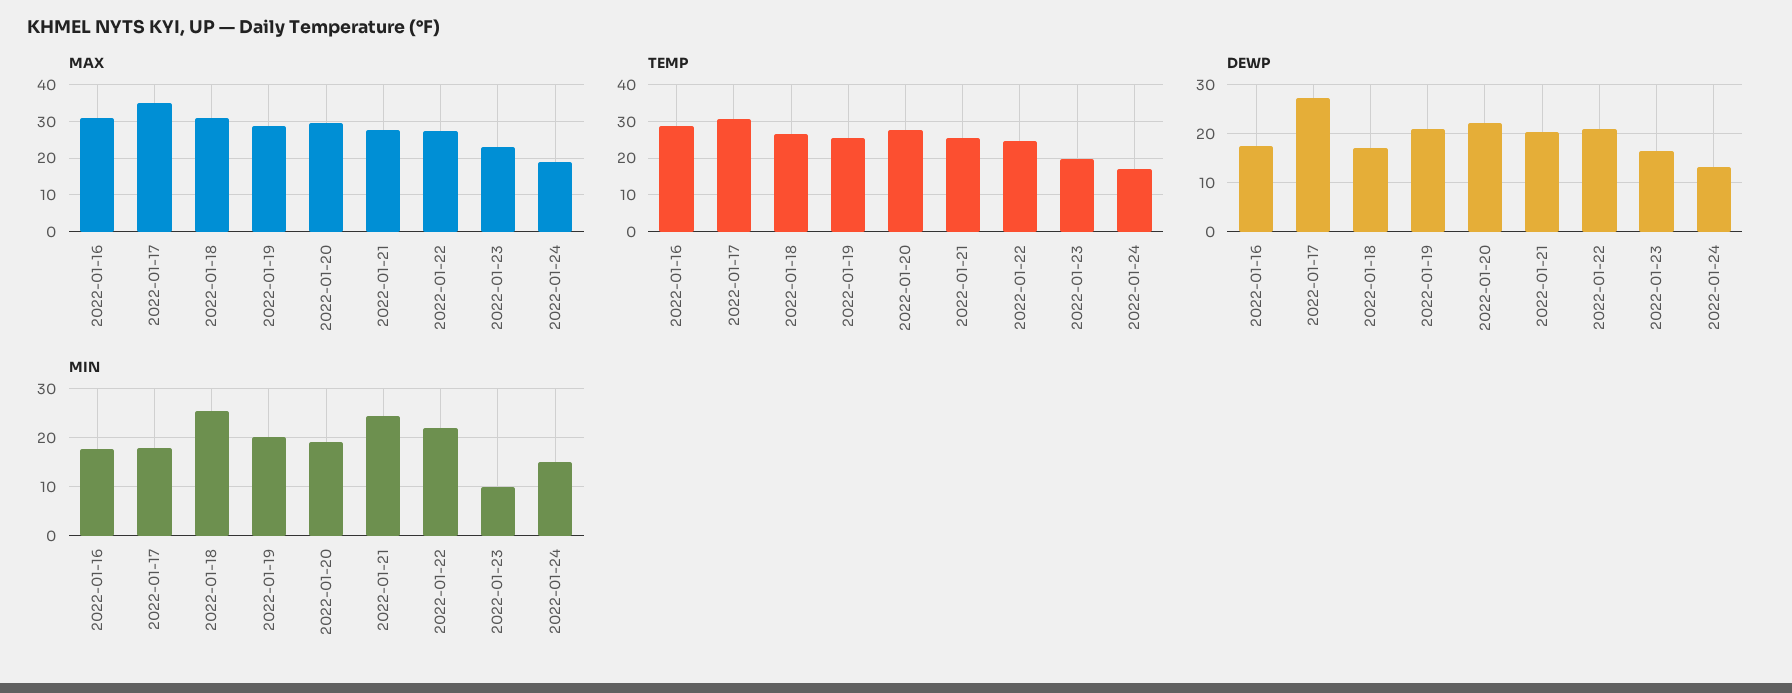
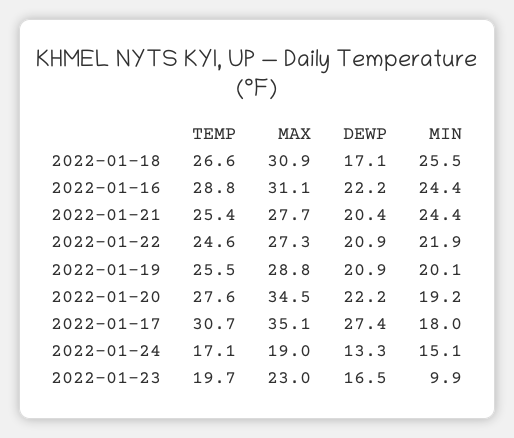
  {
    "MAX": {
      "2022-01-16": 31.1,
      "2022-01-17": 35.1,
      "2022-01-18": 30.9,
      "2022-01-19": 28.8,
-     "2022-01-20": 30,
+     "2022-01-20": 34.5,
      "2022-01-21": 27.7,
      "2022-01-22": 27.3,
      "2022-01-23": 23,
      "2022-01-24": 19
    },
    "TEMP": {
      "2022-01-16": 28.8,
      "2022-01-17": 30.7,
      "2022-01-18": 26.6,
      "2022-01-19": 25.5,
      "2022-01-20": 27.6,
      "2022-01-21": 25.4,
      "2022-01-22": 24.6,
      "2022-01-23": 19.7,
      "2022-01-24": 17.1
    },
    "DEWP": {
-     "2022-01-16": 18,
+     "2022-01-16": 22.2,
      "2022-01-17": 27.4,
      "2022-01-18": 17.1,
      "2022-01-19": 20.9,
      "2022-01-20": 22.2,
      "2022-01-21": 20.4,
      "2022-01-22": 20.9,
      "2022-01-23": 16.5,
      "2022-01-24": 13.3
    },
    "MIN": {
-     "2022-01-16": 18,
+     "2022-01-16": 24.4,
      "2022-01-17": 18,
      "2022-01-18": 25.5,
      "2022-01-19": 20.1,
      "2022-01-20": 19.2,
      "2022-01-21": 24.4,
      "2022-01-22": 21.9,
      "2022-01-23": 9.9,
      "2022-01-24": 15.1
    }
  }

